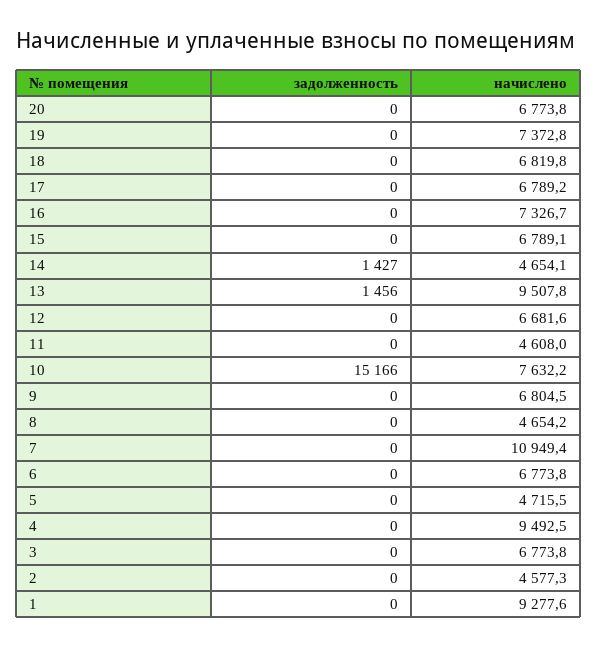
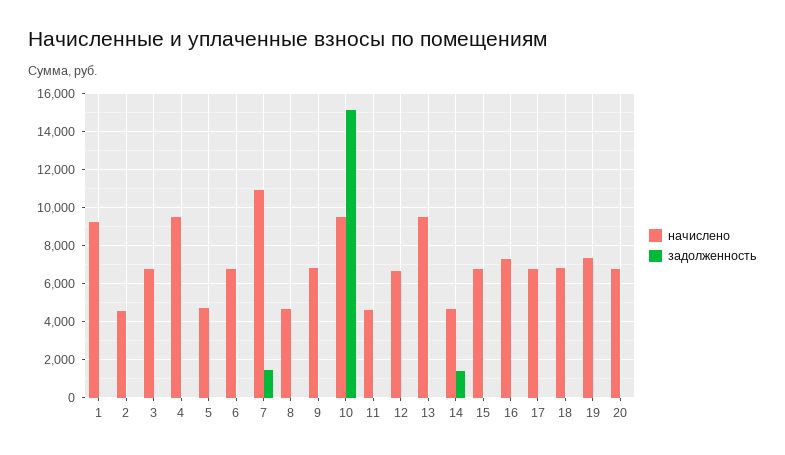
  {
    "задолженность": {
      "20": 0,
      "19": 0,
      "18": 0,
      "17": 0,
      "16": 0,
      "15": 0,
      "14": 1427,
-     "13": 1456,
+     "13": 0,
      "12": 0,
      "11": 0,
      "10": 15166,
      "9": 0,
      "8": 0,
-     "7": 0,
+     "7": 1500,
      "6": 0,
      "5": 0,
      "4": 0,
      "3": 0,
      "2": 0,
      "1": 0
    },
    "начислено": {
      "20": 6773.8,
      "19": 7372.8,
      "18": 6819.8,
      "17": 6789.2,
      "16": 7326.7,
      "15": 6789.1,
      "14": 4654.1,
      "13": 9507.8,
      "12": 6681.6,
      "11": 4608,
-     "10": 7632.2,
+     "10": 9500,
      "9": 6804.5,
      "8": 4654.2,
      "7": 10949.4,
      "6": 6773.8,
      "5": 4715.5,
      "4": 9492.5,
      "3": 6773.8,
      "2": 4577.3,
      "1": 9277.6
    }
  }

